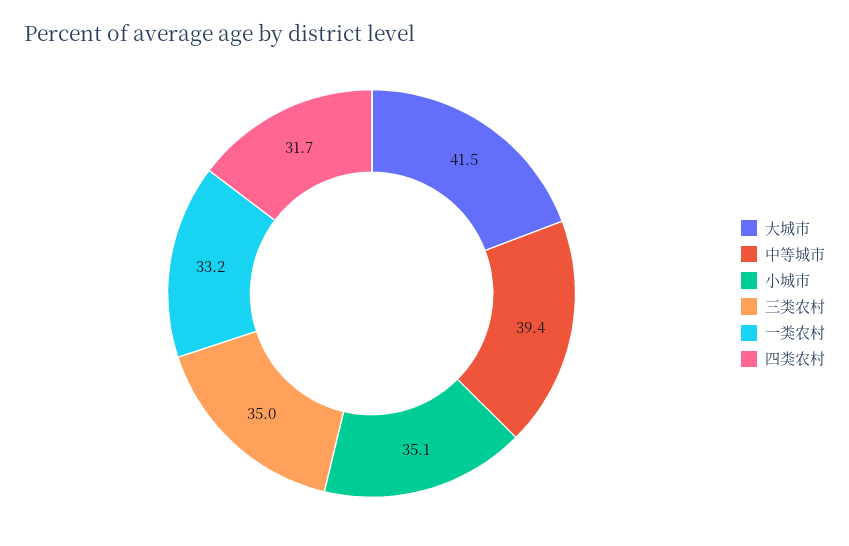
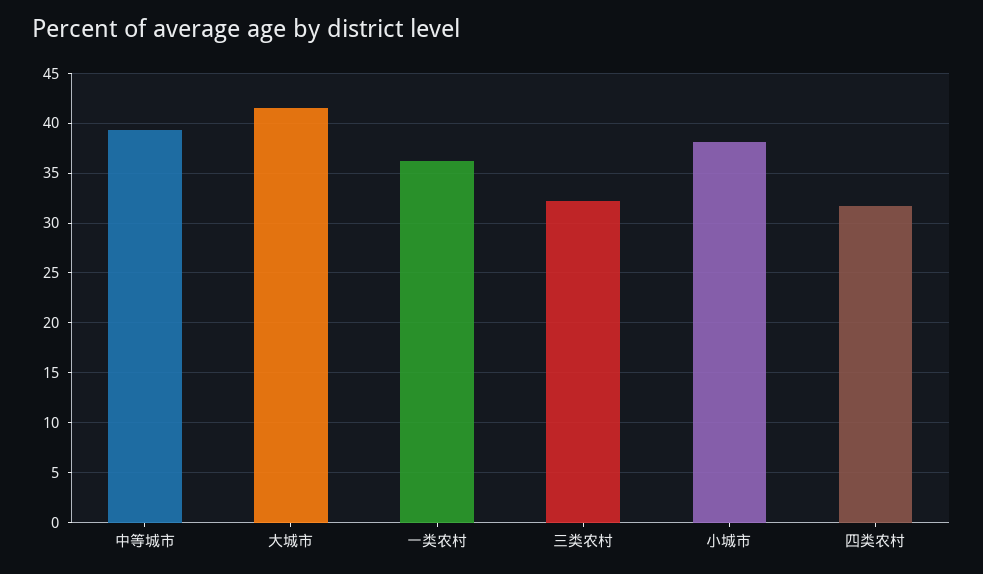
  {
    "大城市": 41.5,
    "中等城市": 39.4,
-   "小城市": 35.1,
+   "小城市": 38,
-   "三类农村": 35,
+   "三类农村": 32,
-   "一类农村": 33.2,
+   "一类农村": 36,
    "四类农村": 31.7
  }

